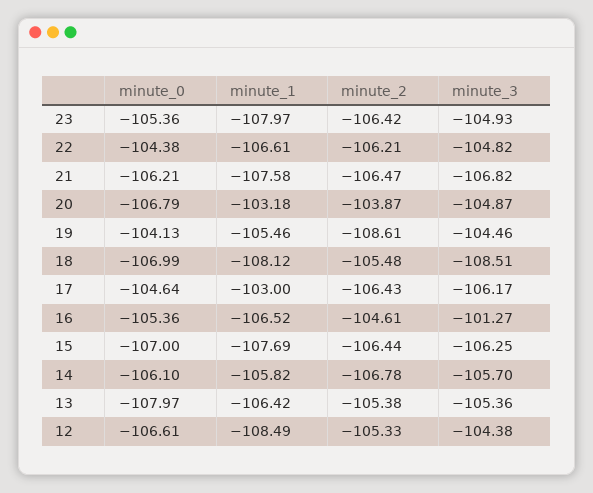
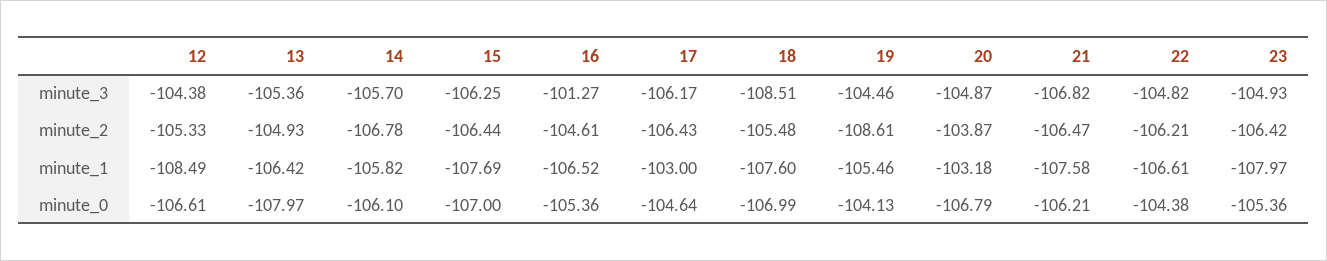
  {
    "minute_0": {
      "23": -105.36,
      "22": -104.38,
      "21": -106.21,
      "20": -106.79,
      "19": -104.13,
      "18": -106.99,
      "17": -104.64,
      "16": -105.36,
      "15": -107,
      "14": -106.1,
      "13": -107.97,
      "12": -106.61
    },
    "minute_1": {
      "23": -107.97,
      "22": -106.61,
      "21": -107.58,
      "20": -103.18,
      "19": -105.46,
-     "18": -108.12,
+     "18": -107.6,
      "17": -103,
      "16": -106.52,
      "15": -107.69,
      "14": -105.82,
      "13": -106.42,
      "12": -108.49
    },
    "minute_2": {
      "23": -106.42,
      "22": -106.21,
      "21": -106.47,
      "20": -103.87,
      "19": -108.61,
      "18": -105.48,
      "17": -106.43,
      "16": -104.61,
      "15": -106.44,
      "14": -106.78,
-     "13": -105.38,
+     "13": -104.93,
      "12": -105.33
    },
    "minute_3": {
      "23": -104.93,
      "22": -104.82,
      "21": -106.82,
      "20": -104.87,
      "19": -104.46,
      "18": -108.51,
      "17": -106.17,
      "16": -101.27,
      "15": -106.25,
      "14": -105.7,
      "13": -105.36,
      "12": -104.38
    }
  }

